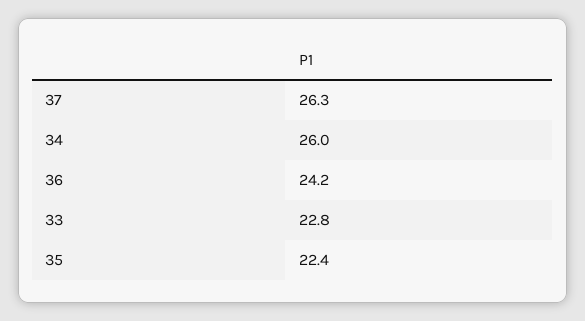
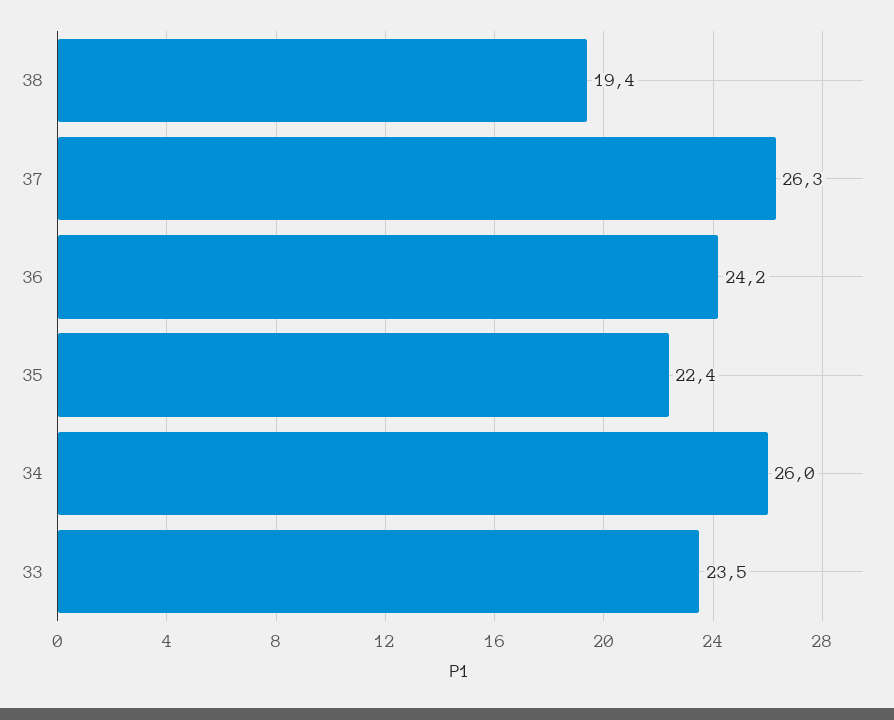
  {
    "37": 26.3,
    "34": 26,
    "36": 24.2,
-   "33": 22.8,
+   "33": 23.5,
-   "35": 22.4
+   "35": 22.4,
+   "38": 19.4
  }

